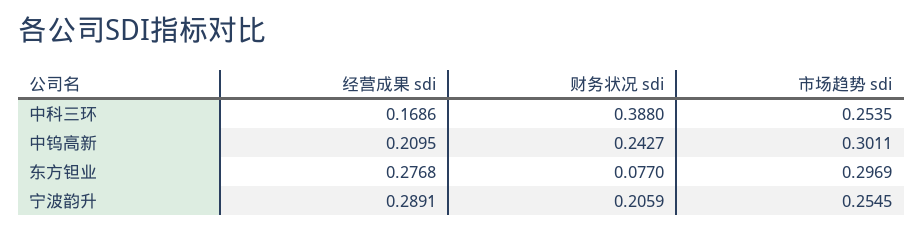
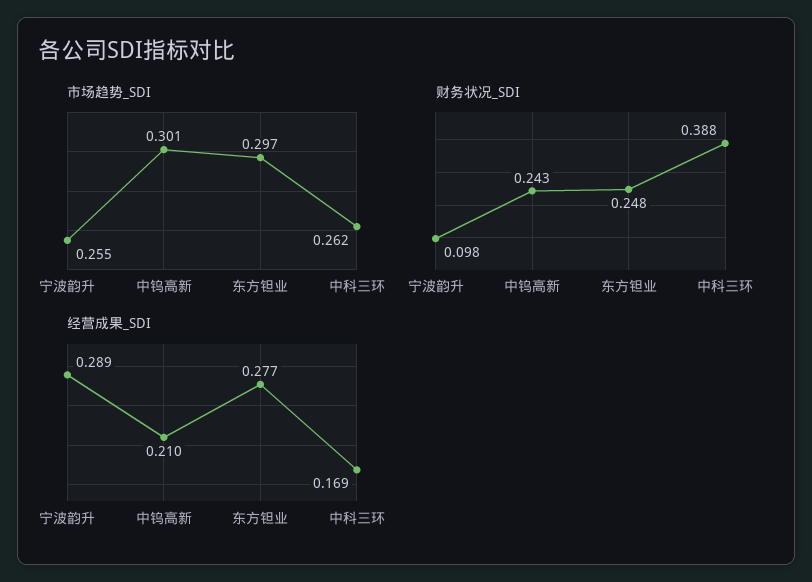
  {
    "经营成果 sdi": {
      "中科三环": 0.1686,
      "中钨高新": 0.2095,
      "东方钽业": 0.2768,
      "宁波韵升": 0.2891
    },
    "财务状况 sdi": {
      "中科三环": 0.388,
      "中钨高新": 0.2427,
-     "东方钽业": 0.077,
+     "东方钽业": 0.248,
-     "宁波韵升": 0.2059
+     "宁波韵升": 0.098
    },
    "市场趋势 sdi": {
-     "中科三环": 0.2535,
+     "中科三环": 0.262,
      "中钨高新": 0.3011,
      "东方钽业": 0.2969,
      "宁波韵升": 0.2545
    }
  }

